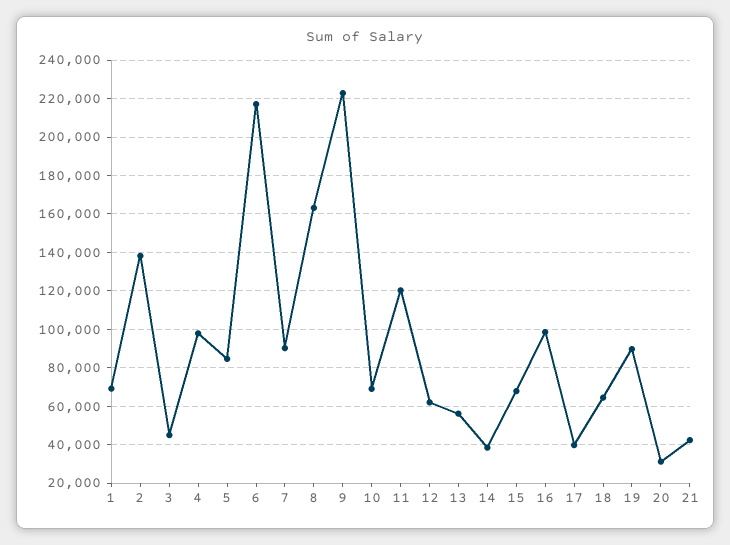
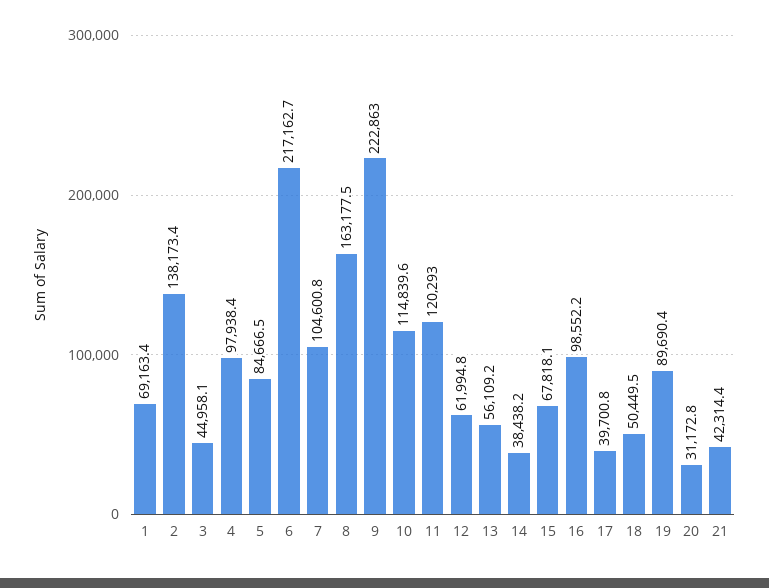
  {
    "1": 69163.4,
    "2": 138173.4,
    "3": 44958.1,
    "4": 97938.4,
    "5": 84666.5,
    "6": 217162.7,
-   "7": 90000,
+   "7": 104600.8,
    "8": 163177.5,
    "9": 222863,
-   "10": 70000,
+   "10": 114839.6,
    "11": 120293,
    "12": 61994.8,
    "13": 56109.2,
    "14": 38438.2,
    "15": 67818.1,
    "16": 98552.2,
    "17": 39700.8,
-   "18": 65000,
+   "18": 50449.5,
    "19": 89690.4,
    "20": 31172.8,
    "21": 42314.4
  }

